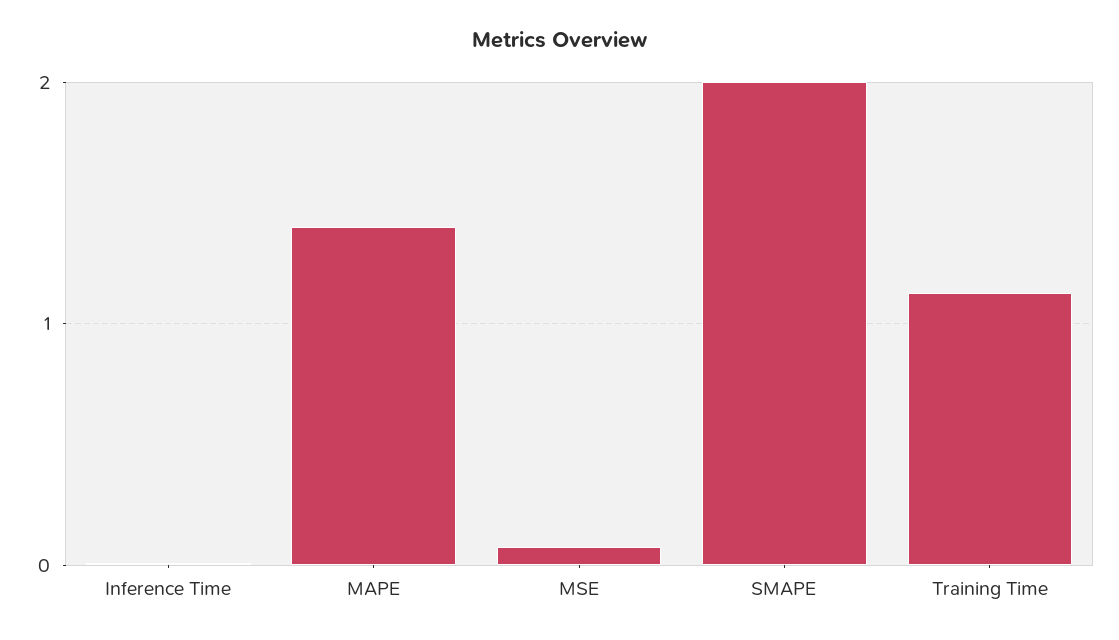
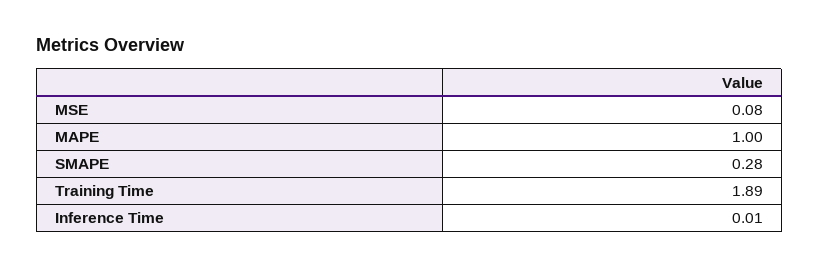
  {
    "Inference Time": 0.01,
-   "MAPE": 1.4,
+   "MAPE": 1,
    "MSE": 0.08,
-   "SMAPE": 2,
+   "SMAPE": 0.28,
-   "Training Time": 1.1
+   "Training Time": 1.89
  }

